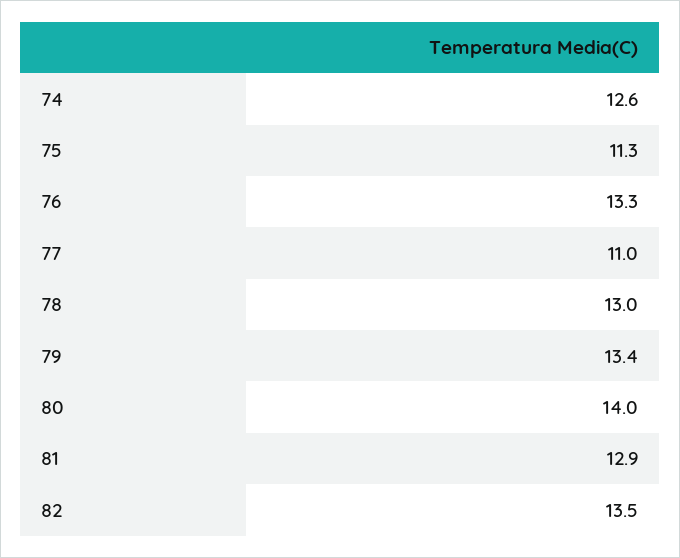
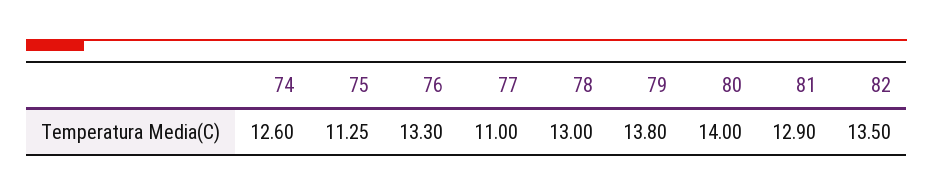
  {
    "74": 12.6,
    "75": 11.25,
    "76": 13.3,
    "77": 11,
    "78": 13,
-   "79": 13.4,
+   "79": 13.8,
    "80": 14,
    "81": 12.9,
    "82": 13.5
  }

